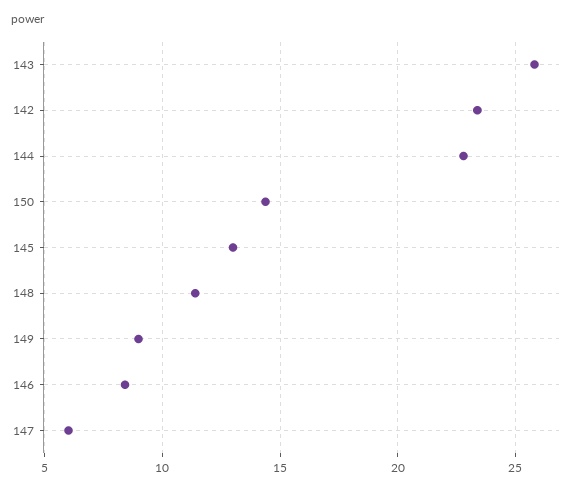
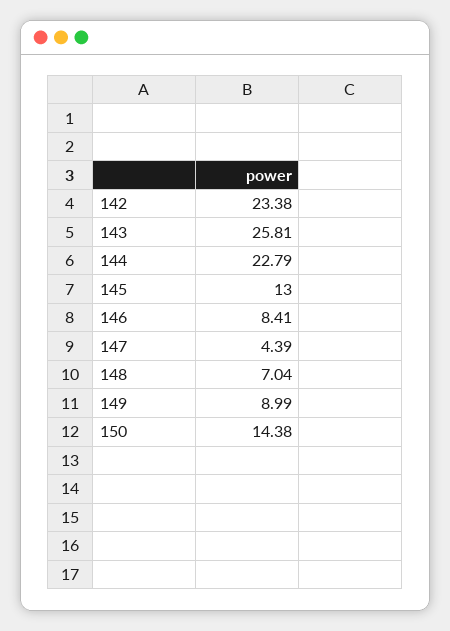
  {
    "143": 25.81,
    "142": 23.38,
    "144": 22.79,
    "150": 14.38,
    "145": 13,
-   "148": 11.5,
+   "148": 7.04,
    "149": 8.99,
    "146": 8.41,
-   "147": 6
+   "147": 4.39
  }

